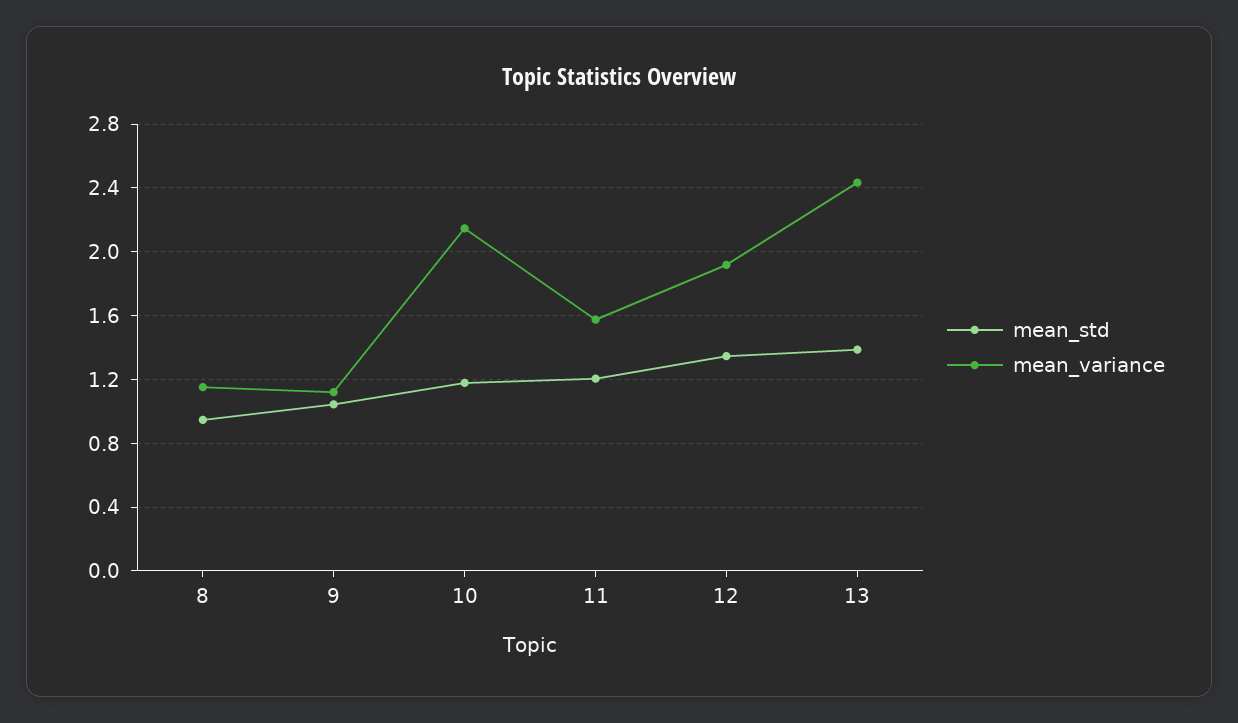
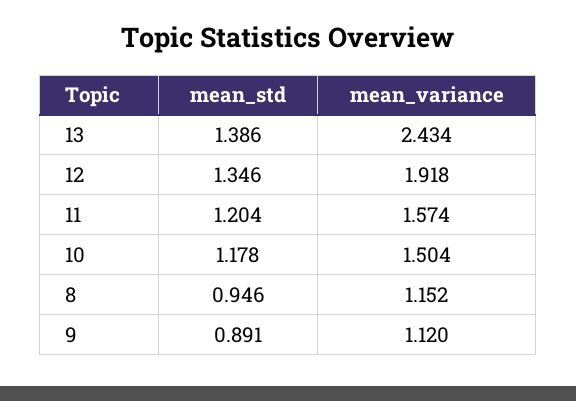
  {
    "mean_std": {
      "8": 0.946,
-     "9": 1.05,
+     "9": 0.891,
      "10": 1.178,
      "11": 1.204,
      "12": 1.346,
      "13": 1.386
    },
    "mean_variance": {
      "8": 1.152,
      "9": 1.12,
-     "10": 2.15,
+     "10": 1.504,
      "11": 1.574,
      "12": 1.918,
      "13": 2.434
    }
  }

